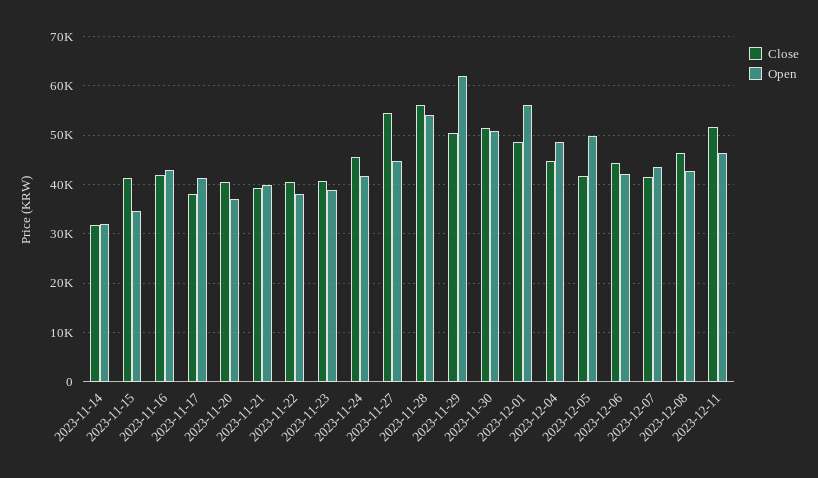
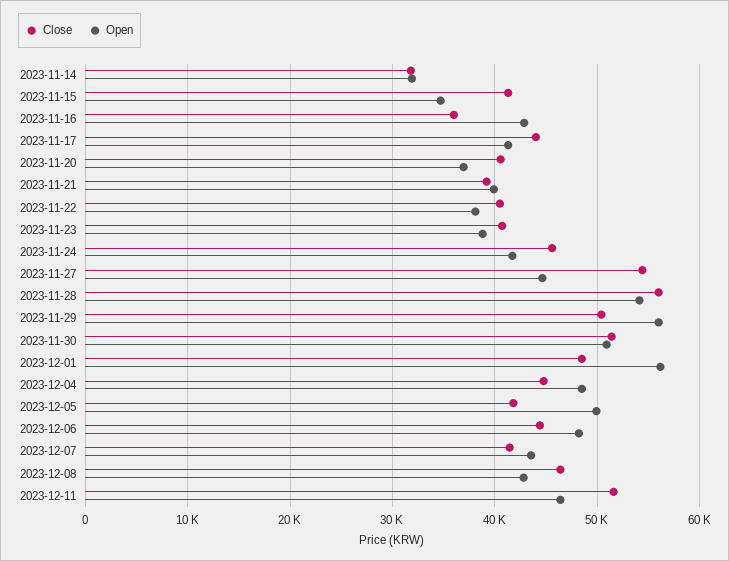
  {
    "Close": {
      "2023-11-14": 32000,
      "2023-11-15": 41000,
-     "2023-11-16": 42000,
+     "2023-11-16": 36000,
-     "2023-11-17": 38000,
+     "2023-11-17": 44000,
      "2023-11-20": 41000,
      "2023-11-21": 39000,
      "2023-11-22": 41000,
      "2023-11-23": 41000,
      "2023-11-24": 46000,
      "2023-11-27": 54000,
      "2023-11-28": 56000,
      "2023-11-29": 50000,
      "2023-11-30": 51000,
      "2023-12-01": 49000,
      "2023-12-04": 45000,
      "2023-12-05": 42000,
      "2023-12-06": 44000,
      "2023-12-07": 41000,
      "2023-12-08": 46000,
      "2023-12-11": 52000
    },
    "Open": {
      "2023-11-14": 32000,
      "2023-11-15": 35000,
      "2023-11-16": 43000,
      "2023-11-17": 41000,
      "2023-11-20": 37000,
      "2023-11-21": 40000,
      "2023-11-22": 38000,
      "2023-11-23": 39000,
      "2023-11-24": 42000,
      "2023-11-27": 45000,
      "2023-11-28": 54000,
-     "2023-11-29": 62000,
+     "2023-11-29": 56000,
      "2023-11-30": 51000,
      "2023-12-01": 56000,
      "2023-12-04": 49000,
      "2023-12-05": 50000,
-     "2023-12-06": 42000,
+     "2023-12-06": 48000,
      "2023-12-07": 44000,
      "2023-12-08": 43000,
      "2023-12-11": 46000
    }
  }

